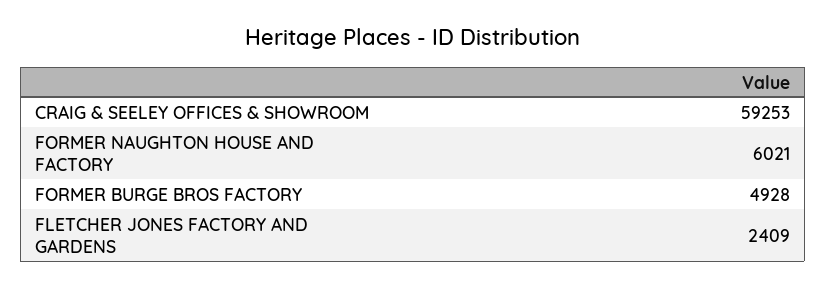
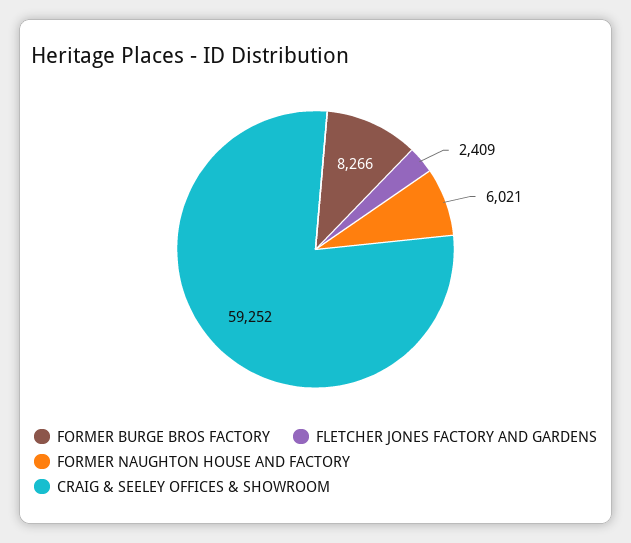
  {
-   "CRAIG & SEELEY OFFICES & SHOWROOM": 59253,
+   "CRAIG & SEELEY OFFICES & SHOWROOM": 59252,
    "FORMER NAUGHTON HOUSE AND FACTORY": 6021,
-   "FORMER BURGE BROS FACTORY": 4928,
+   "FORMER BURGE BROS FACTORY": 8266,
    "FLETCHER JONES FACTORY AND GARDENS": 2409
  }

